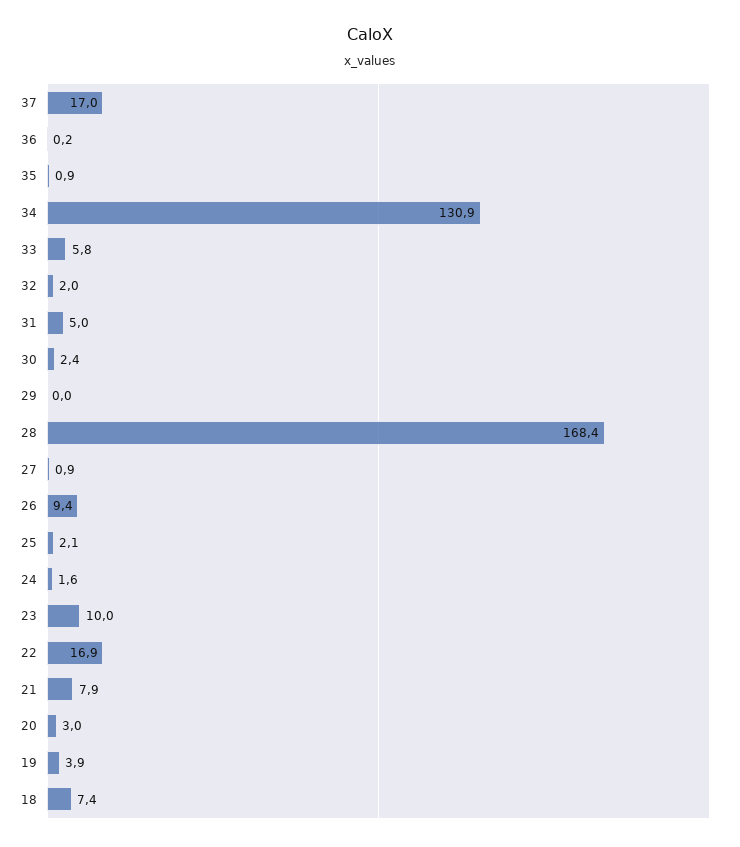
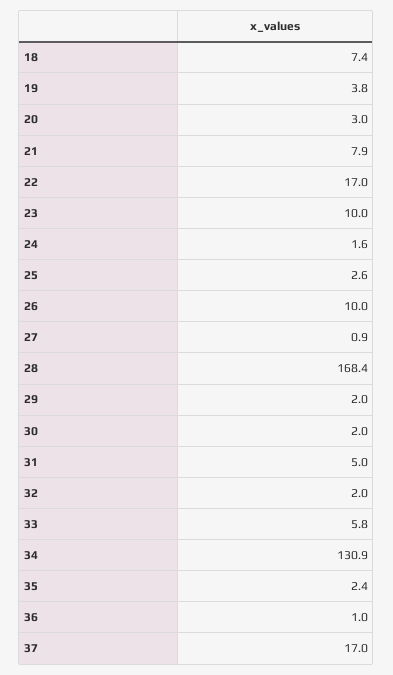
  {
    "37": 17,
-   "36": 0.2,
+   "36": 1,
-   "35": 0.9,
+   "35": 2.4,
    "34": 130.9,
    "33": 5.8,
    "32": 2,
    "31": 5,
-   "30": 2.4,
+   "30": 2,
-   "29": 0,
+   "29": 2,
    "28": 168.4,
    "27": 0.9,
-   "26": 9.4,
+   "26": 10,
-   "25": 2.1,
+   "25": 2.6,
    "24": 1.6,
    "23": 10,
-   "22": 16.9,
+   "22": 17,
    "21": 7.9,
    "20": 3,
-   "19": 3.9,
+   "19": 3.8,
    "18": 7.4
  }

